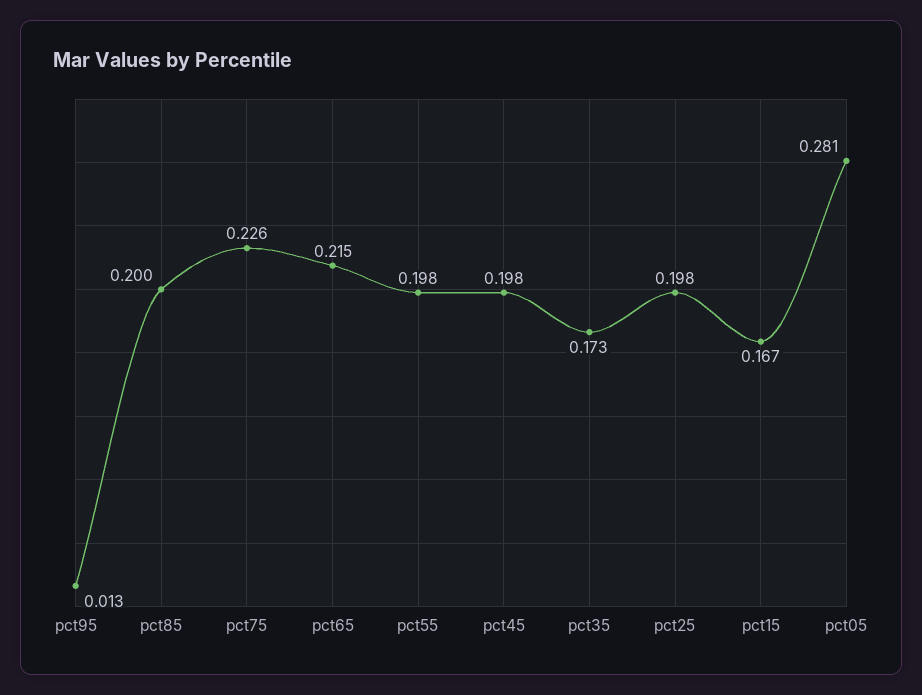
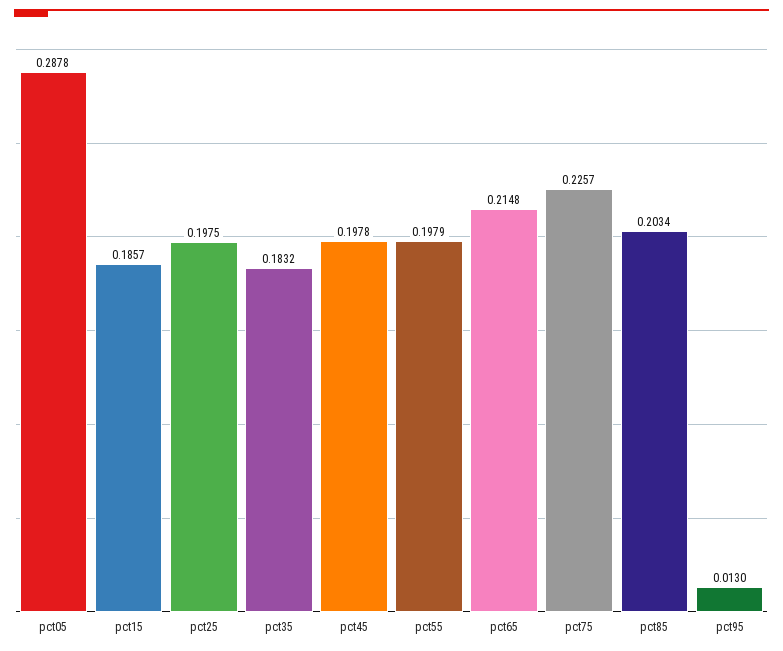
  {
    "pct95": 0.013,
-   "pct85": 0.2,
+   "pct85": 0.2034,
    "pct75": 0.2257,
    "pct65": 0.2148,
    "pct55": 0.1979,
    "pct45": 0.1978,
-   "pct35": 0.173,
+   "pct35": 0.1832,
    "pct25": 0.1975,
-   "pct15": 0.167,
+   "pct15": 0.1857,
-   "pct05": 0.281
+   "pct05": 0.2878
  }

